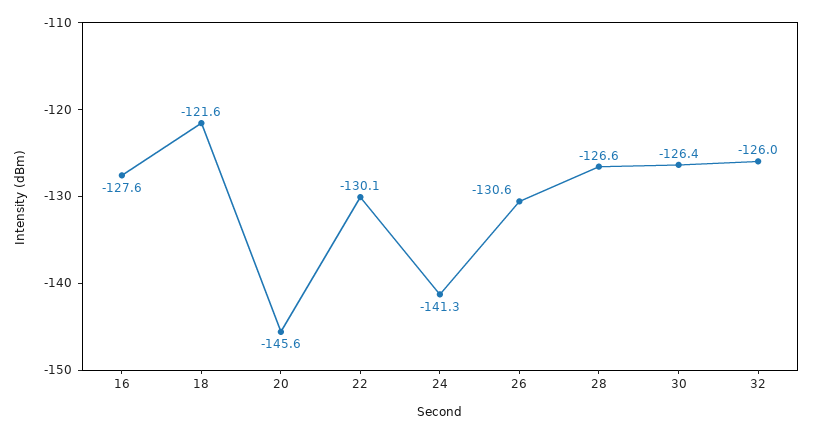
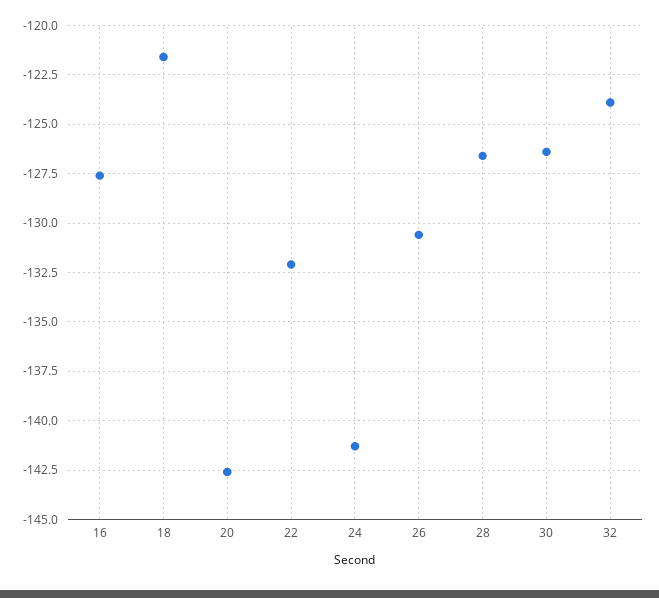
  {
    "16": -127.6,
    "18": -121.6,
-   "20": -145.6,
+   "20": -142.5,
-   "22": -130.1,
+   "22": -132,
    "24": -141.3,
    "26": -130.6,
    "28": -126.6,
    "30": -126.4,
-   "32": -126
+   "32": -124
  }

